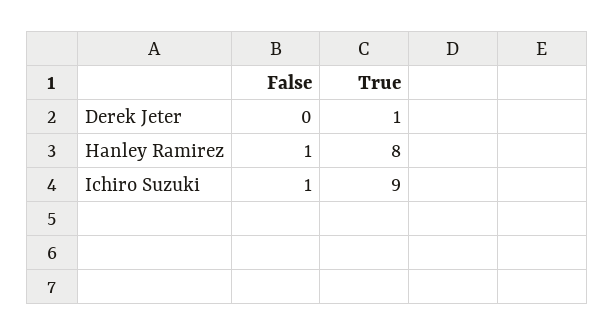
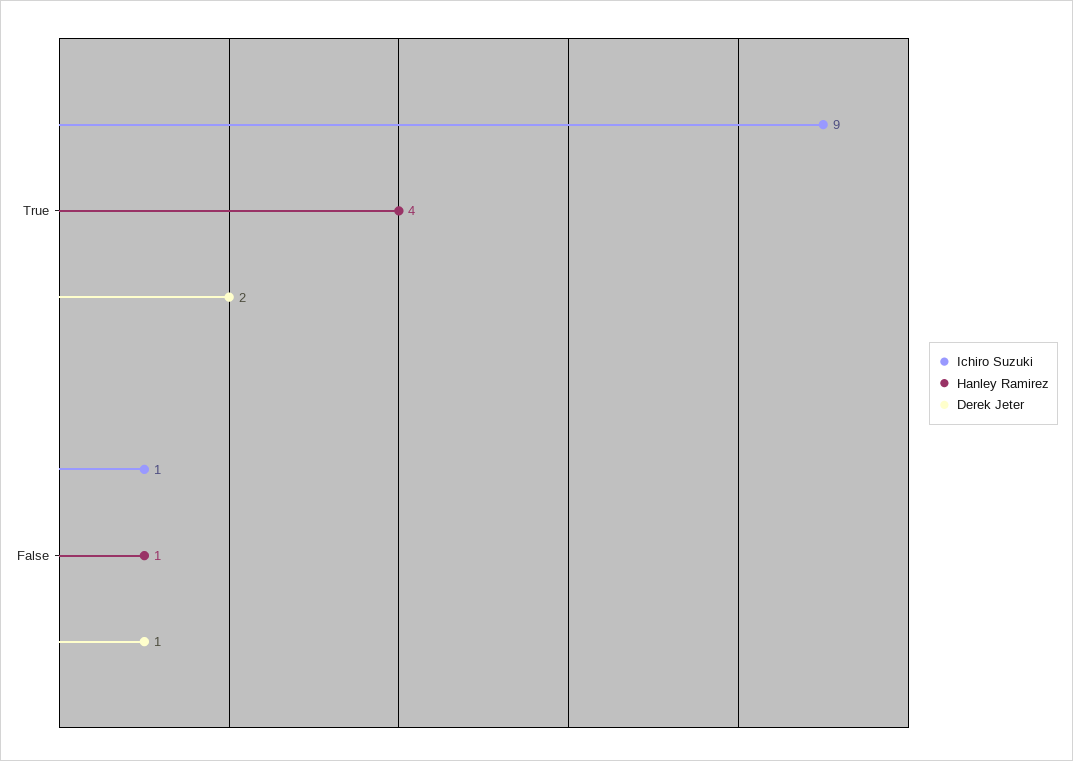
  {
    "Derek Jeter": {
-     "False": 0,
+     "False": 1,
-     "True": 1
+     "True": 2
    },
    "Hanley Ramirez": {
      "False": 1,
-     "True": 8
+     "True": 4
    },
    "Ichiro Suzuki": {
      "False": 1,
      "True": 9
    }
  }

